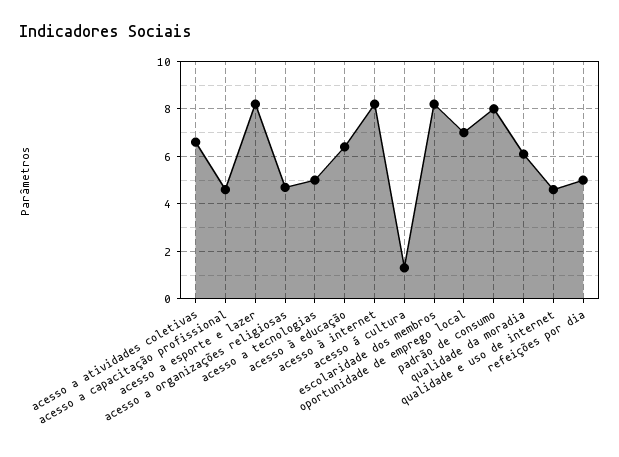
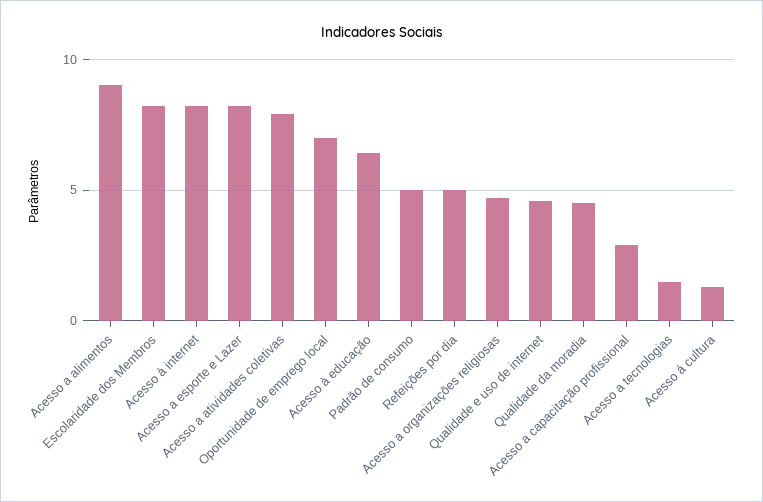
  {
-   "acesso a atividades coletivas": 6.5,
+   "acesso a atividades coletivas": 8,
-   "acesso a capacitação profissional": 4.5,
+   "acesso a capacitação profissional": 3,
    "acesso a esporte e lazer": 8,
    "acesso a organizações religiosas": 4.5,
-   "acesso a tecnologias": 5,
+   "acesso a tecnologias": 1.5,
    "acesso à educação": 6.5,
    "acesso à internet": 8,
    "acesso á cultura": 1.5,
    "escolaridade dos membros": 8,
    "oportunidade de emprego local": 7,
-   "padrão de consumo": 8,
+   "padrão de consumo": 5,
-   "qualidade da moradia": 6,
+   "qualidade da moradia": 4.5,
    "qualidade e uso de internet": 4.5,
-   "refeições por dia": 5
+   "refeições por dia": 5,
+   "Acesso a alimentos": 9
  }

